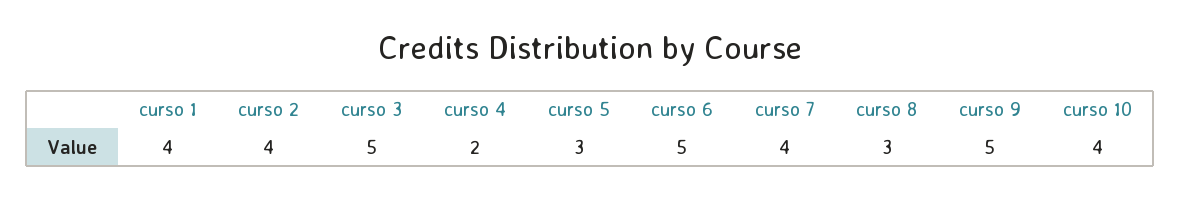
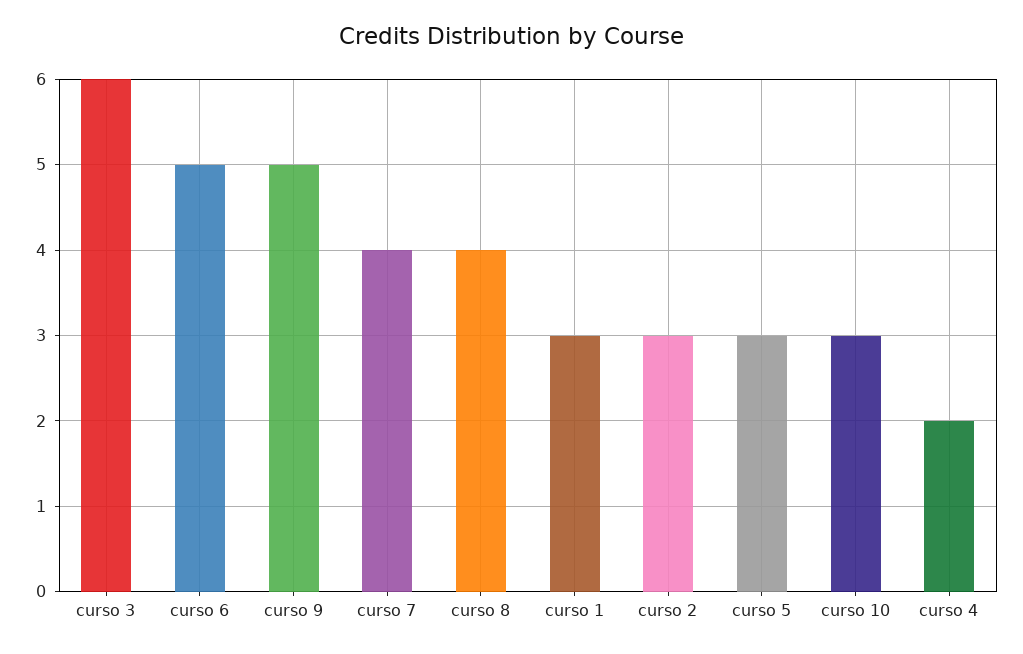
  {
-   "curso 1": 4,
+   "curso 1": 3,
-   "curso 2": 4,
+   "curso 2": 3,
-   "curso 3": 5,
+   "curso 3": 6,
    "curso 4": 2,
    "curso 5": 3,
    "curso 6": 5,
    "curso 7": 4,
-   "curso 8": 3,
+   "curso 8": 4,
    "curso 9": 5,
-   "curso 10": 4
+   "curso 10": 3
  }

